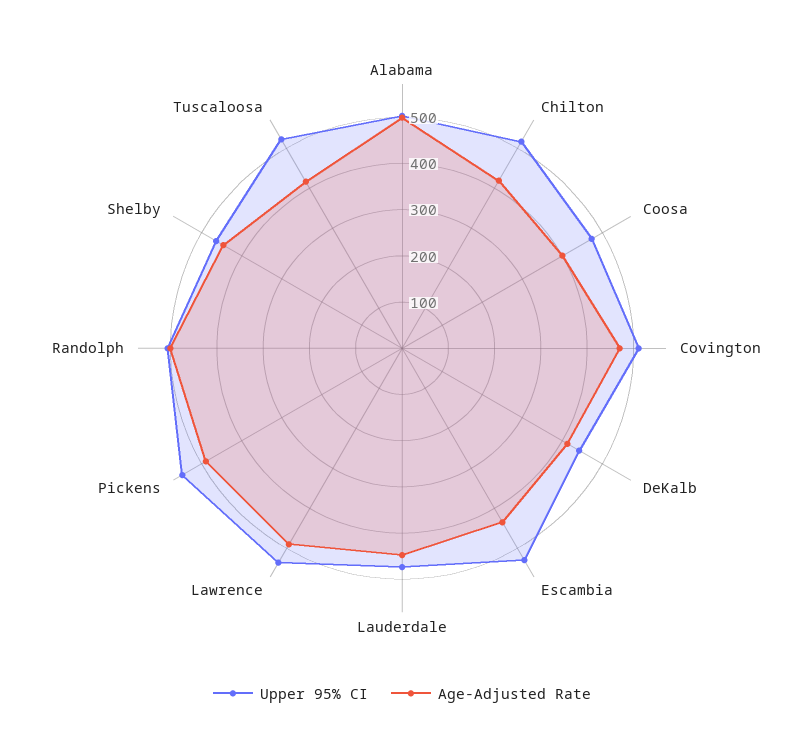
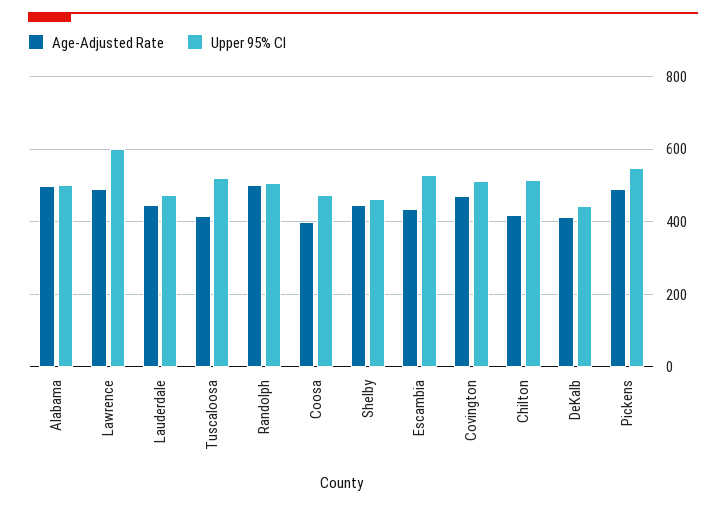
  {
    "Upper 95% CI": {
      "Alabama": 500,
      "Chilton": 520,
      "Coosa": 480,
      "Covington": 520,
      "DeKalb": 440,
      "Escambia": 520,
      "Lauderdale": 480,
-     "Lawrence": 540,
+     "Lawrence": 600,
      "Pickens": 540,
      "Randolph": 500,
      "Shelby": 460,
      "Tuscaloosa": 520
    },
    "Age-Adjusted Rate": {
      "Alabama": 500,
      "Chilton": 420,
      "Coosa": 400,
      "Covington": 480,
      "DeKalb": 420,
      "Escambia": 440,
      "Lauderdale": 440,
      "Lawrence": 480,
      "Pickens": 480,
      "Randolph": 500,
      "Shelby": 440,
      "Tuscaloosa": 420
    }
  }

